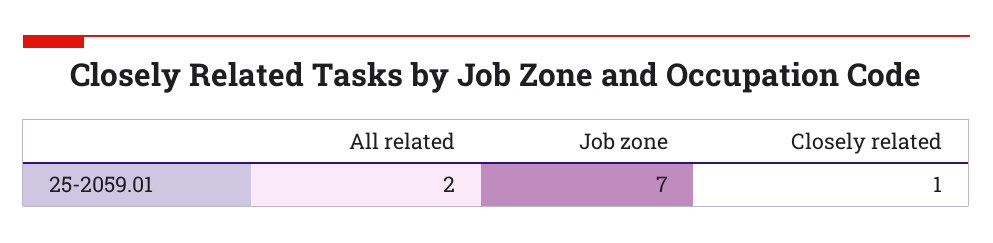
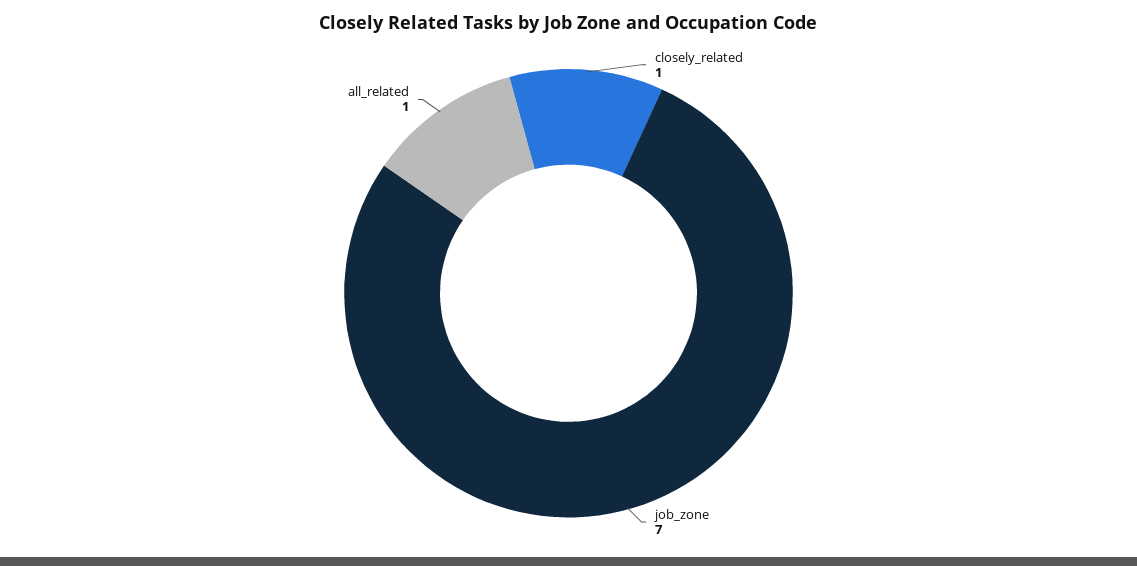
  {
-   "All related": 2,
+   "All related": 1,
    "Job zone": 7,
    "Closely related": 1
  }

